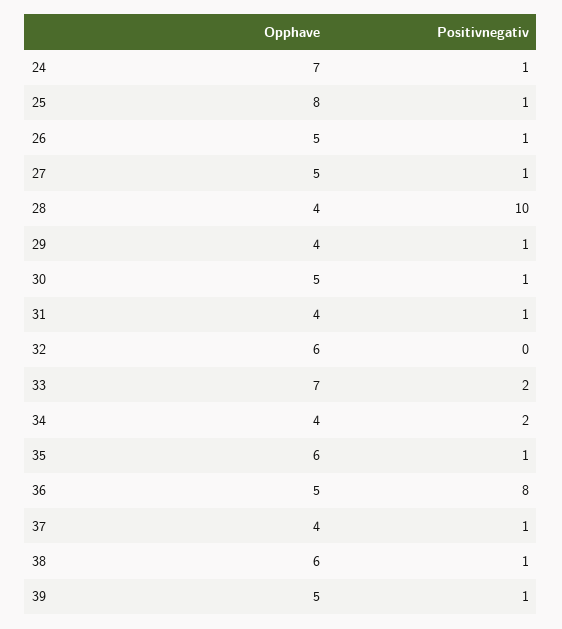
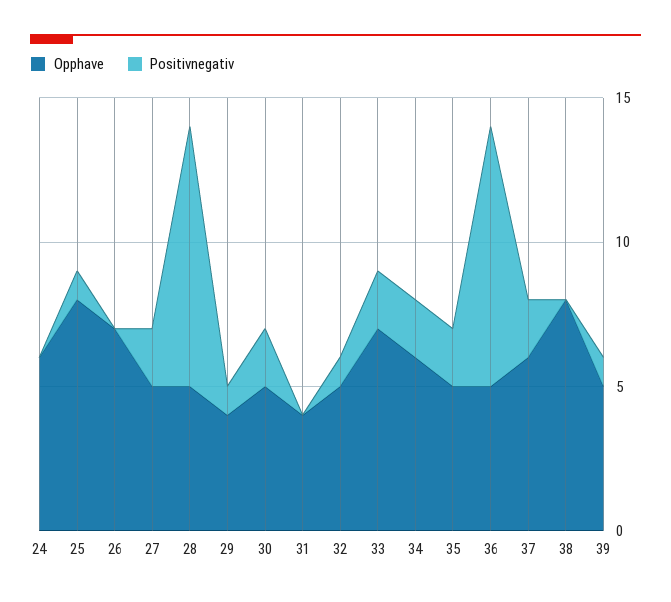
  {
    "Opphave": {
-     "24": 7,
+     "24": 6,
      "25": 8,
-     "26": 5,
+     "26": 7,
      "27": 5,
-     "28": 4,
+     "28": 5,
      "29": 4,
      "30": 5,
      "31": 4,
-     "32": 6,
+     "32": 5,
      "33": 7,
-     "34": 4,
+     "34": 6,
-     "35": 6,
+     "35": 5,
      "36": 5,
-     "37": 4,
+     "37": 6,
-     "38": 6,
+     "38": 8,
      "39": 5
    },
    "Positivnegativ": {
-     "24": 1,
+     "24": 0,
      "25": 1,
-     "26": 1,
+     "26": 0,
-     "27": 1,
+     "27": 2,
-     "28": 10,
+     "28": 9,
      "29": 1,
-     "30": 1,
+     "30": 2,
-     "31": 1,
+     "31": 0,
-     "32": 0,
+     "32": 1,
      "33": 2,
      "34": 2,
-     "35": 1,
+     "35": 2,
-     "36": 8,
+     "36": 9,
-     "37": 1,
+     "37": 2,
-     "38": 1,
+     "38": 0,
      "39": 1
    }
  }

